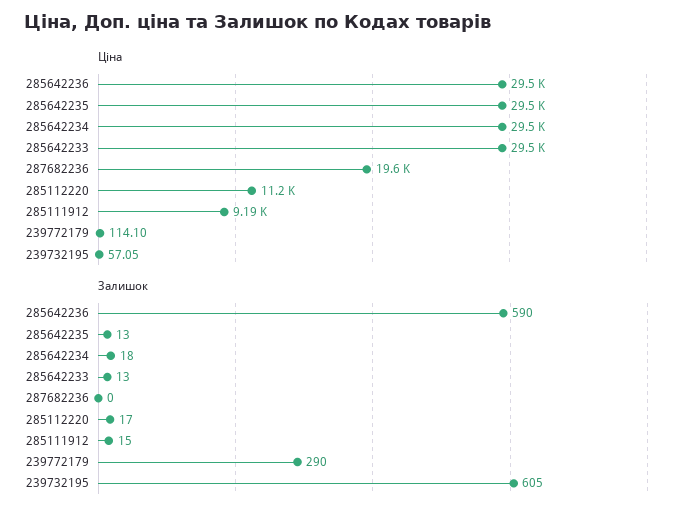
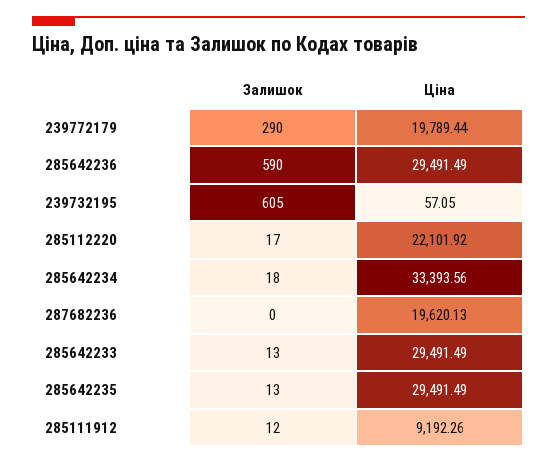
  {
    "Ціна": {
      "285642236": 29491.49,
      "285642235": 29491.49,
-     "285642234": 29500,
+     "285642234": 33393.56,
      "285642233": 29491.49,
      "287682236": 19620.13,
-     "285112220": 11200,
+     "285112220": 22101.92,
      "285111912": 9192.26,
-     "239772179": 114.1,
+     "239772179": 19789.44,
      "239732195": 57.05
    },
    "Залишок": {
      "285642236": 590,
      "285642235": 13,
      "285642234": 18,
      "285642233": 13,
      "287682236": 0,
      "285112220": 17,
-     "285111912": 15,
+     "285111912": 12,
      "239772179": 290,
      "239732195": 605
    }
  }

